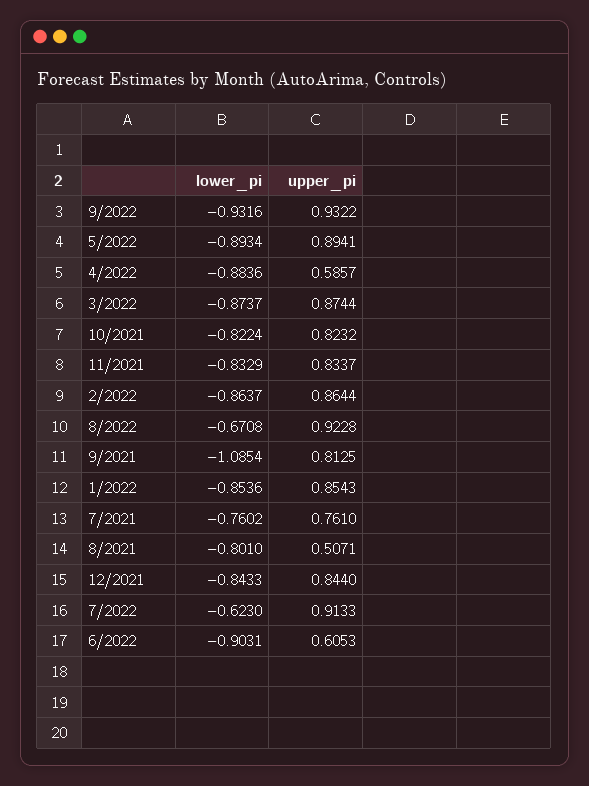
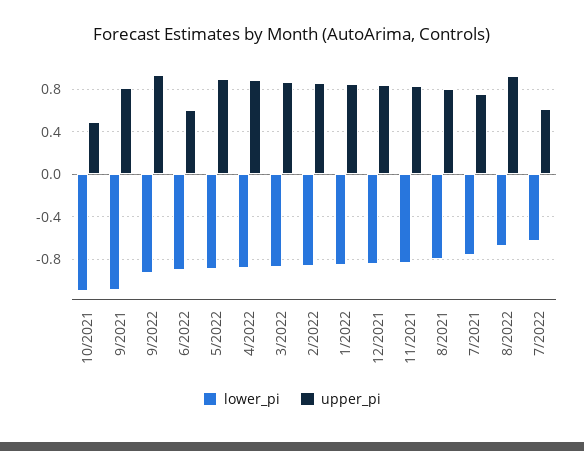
  {
    "lower_pi": {
      "9/2022": -0.9316,
      "5/2022": -0.8934,
      "4/2022": -0.8836,
      "3/2022": -0.8737,
-     "10/2021": -0.8224,
+     "10/2021": -1.1,
      "11/2021": -0.8329,
      "2/2022": -0.8637,
      "8/2022": -0.6708,
      "9/2021": -1.0854,
      "1/2022": -0.8536,
      "7/2021": -0.7602,
      "8/2021": -0.801,
      "12/2021": -0.8433,
      "7/2022": -0.623,
      "6/2022": -0.9031
    },
    "upper_pi": {
      "9/2022": 0.9322,
      "5/2022": 0.8941,
-     "4/2022": 0.5857,
+     "4/2022": 0.9,
      "3/2022": 0.8744,
-     "10/2021": 0.8232,
+     "10/2021": 0.5,
      "11/2021": 0.8337,
      "2/2022": 0.8644,
      "8/2022": 0.9228,
      "9/2021": 0.8125,
      "1/2022": 0.8543,
      "7/2021": 0.761,
-     "8/2021": 0.5071,
+     "8/2021": 0.8,
      "12/2021": 0.844,
-     "7/2022": 0.9133,
+     "7/2022": 0.6,
      "6/2022": 0.6053
    }
  }

